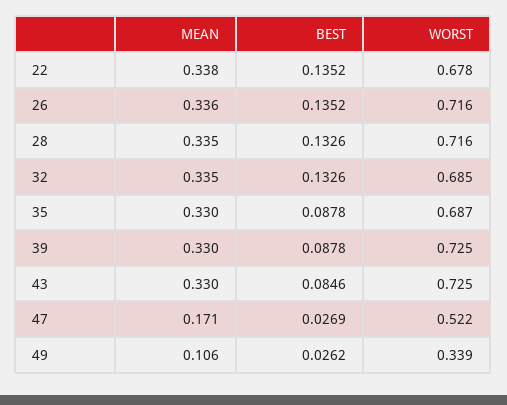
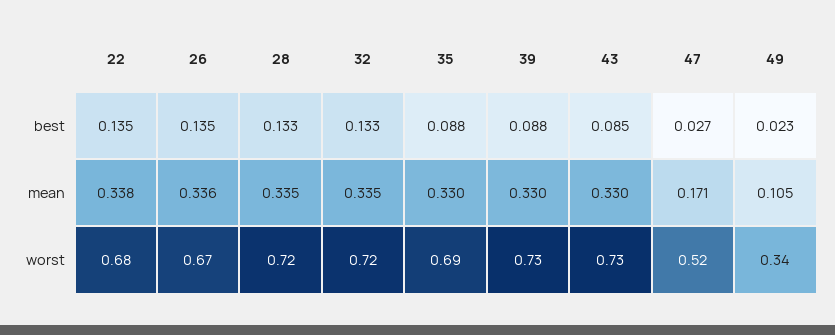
  {
    "MEAN": {
      "22": 0.338,
      "26": 0.336,
      "28": 0.335,
      "32": 0.335,
      "35": 0.33,
      "39": 0.33,
      "43": 0.33,
      "47": 0.171,
-     "49": 0.106
+     "49": 0.105
    },
    "BEST": {
      "22": 0.1352,
      "26": 0.1352,
      "28": 0.1326,
      "32": 0.1326,
      "35": 0.0878,
      "39": 0.0878,
      "43": 0.0846,
      "47": 0.0269,
-     "49": 0.0262
+     "49": 0.023
    },
    "WORST": {
      "22": 0.678,
-     "26": 0.716,
+     "26": 0.67,
      "28": 0.716,
-     "32": 0.685,
+     "32": 0.72,
      "35": 0.687,
      "39": 0.725,
      "43": 0.725,
      "47": 0.522,
      "49": 0.339
    }
  }

